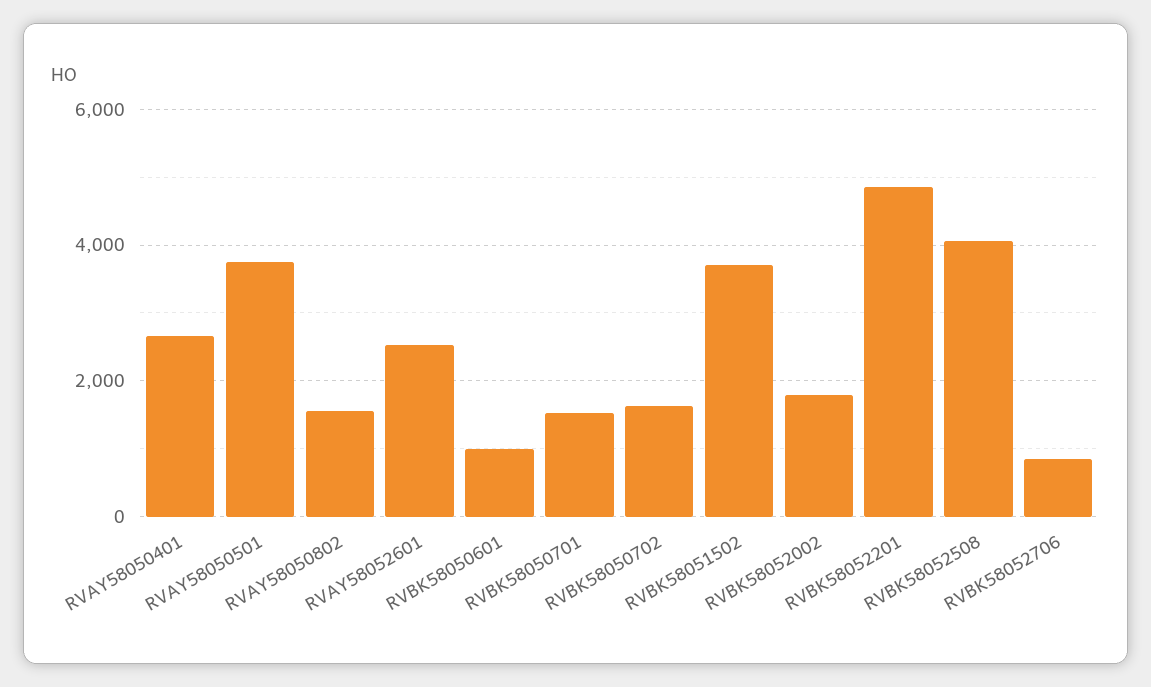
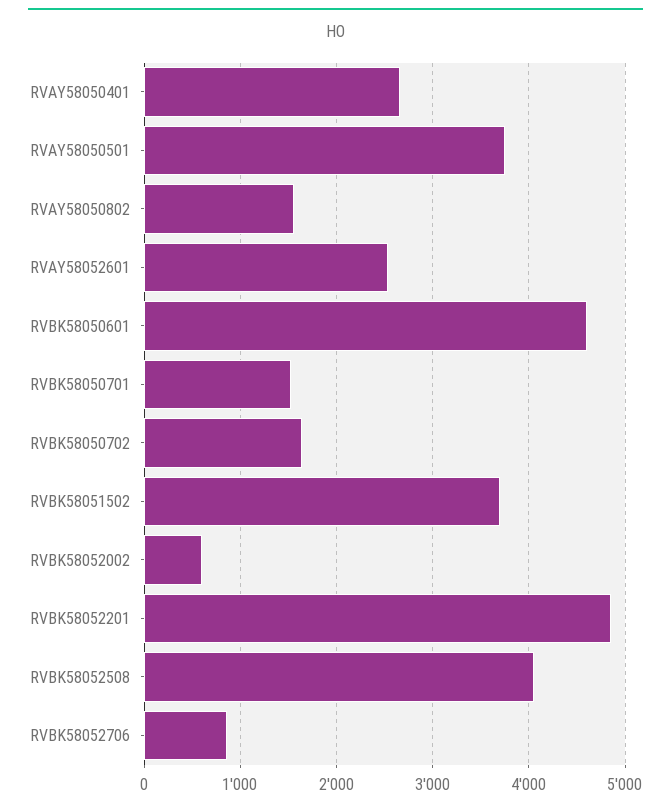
  {
    "RVAY58050401": 2700,
    "RVAY58050501": 3800,
    "RVAY58050802": 1600,
    "RVAY58052601": 2500,
-   "RVBK58050601": 1000,
+   "RVBK58050601": 4600,
    "RVBK58050701": 1500,
    "RVBK58050702": 1600,
    "RVBK58051502": 3700,
-   "RVBK58052002": 1800,
+   "RVBK58052002": 600,
    "RVBK58052201": 4900,
    "RVBK58052508": 4100,
    "RVBK58052706": 900
  }

